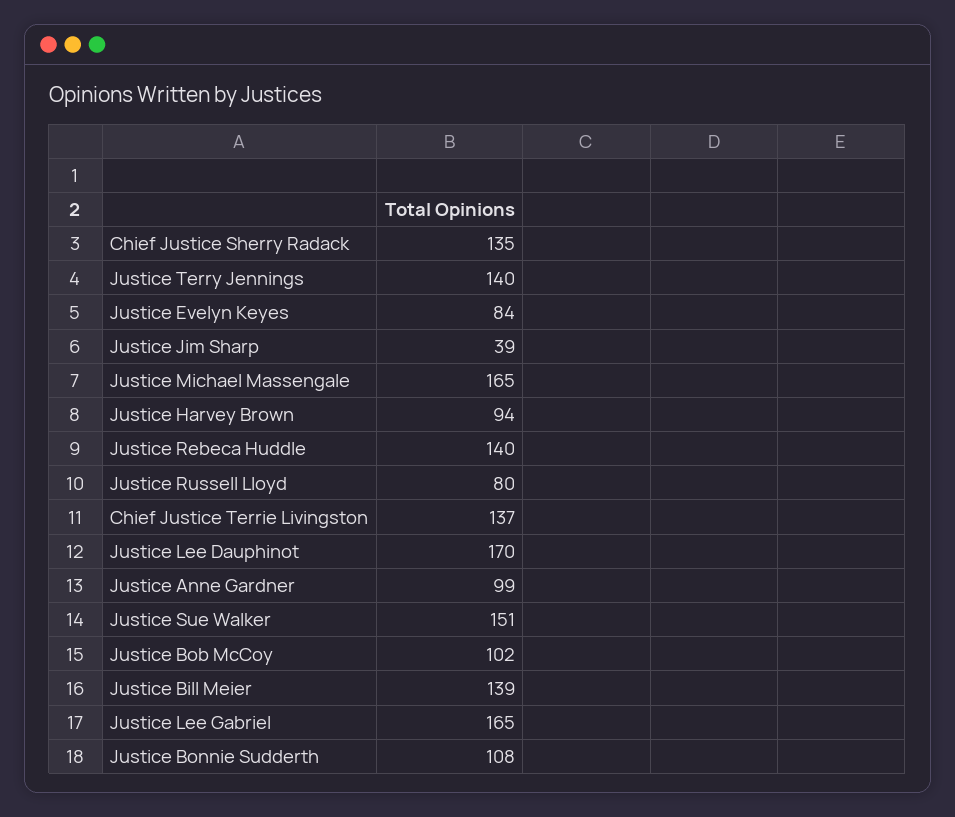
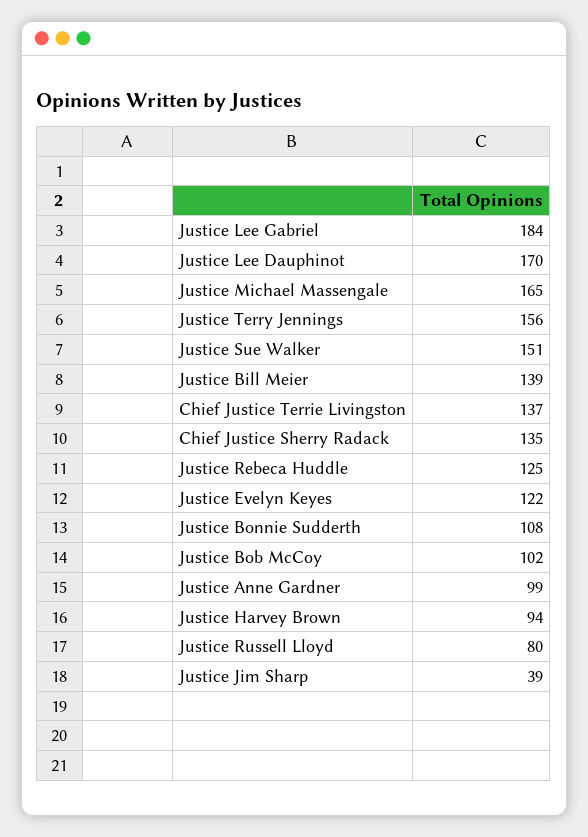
  {
    "Chief Justice Sherry Radack": 135,
-   "Justice Terry Jennings": 140,
+   "Justice Terry Jennings": 156,
-   "Justice Evelyn Keyes": 84,
+   "Justice Evelyn Keyes": 122,
    "Justice Jim Sharp": 39,
    "Justice Michael Massengale": 165,
    "Justice Harvey Brown": 94,
-   "Justice Rebeca Huddle": 140,
+   "Justice Rebeca Huddle": 125,
    "Justice Russell Lloyd": 80,
    "Chief Justice Terrie Livingston": 137,
    "Justice Lee Dauphinot": 170,
    "Justice Anne Gardner": 99,
    "Justice Sue Walker": 151,
    "Justice Bob McCoy": 102,
    "Justice Bill Meier": 139,
-   "Justice Lee Gabriel": 165,
+   "Justice Lee Gabriel": 184,
    "Justice Bonnie Sudderth": 108
  }

